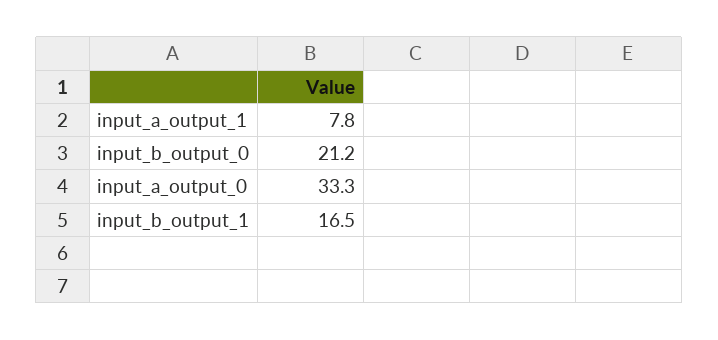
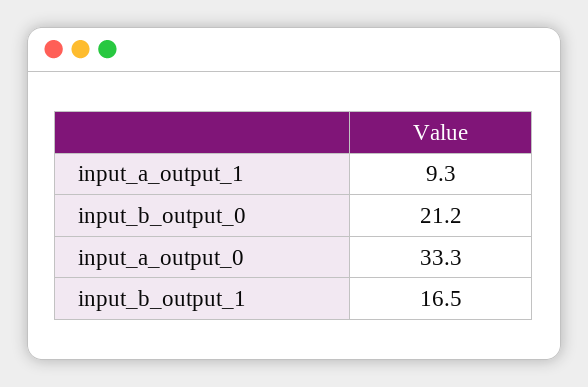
  {
-   "input_a_output_1": 7.8,
+   "input_a_output_1": 9.3,
    "input_b_output_0": 21.2,
    "input_a_output_0": 33.3,
    "input_b_output_1": 16.5
  }

